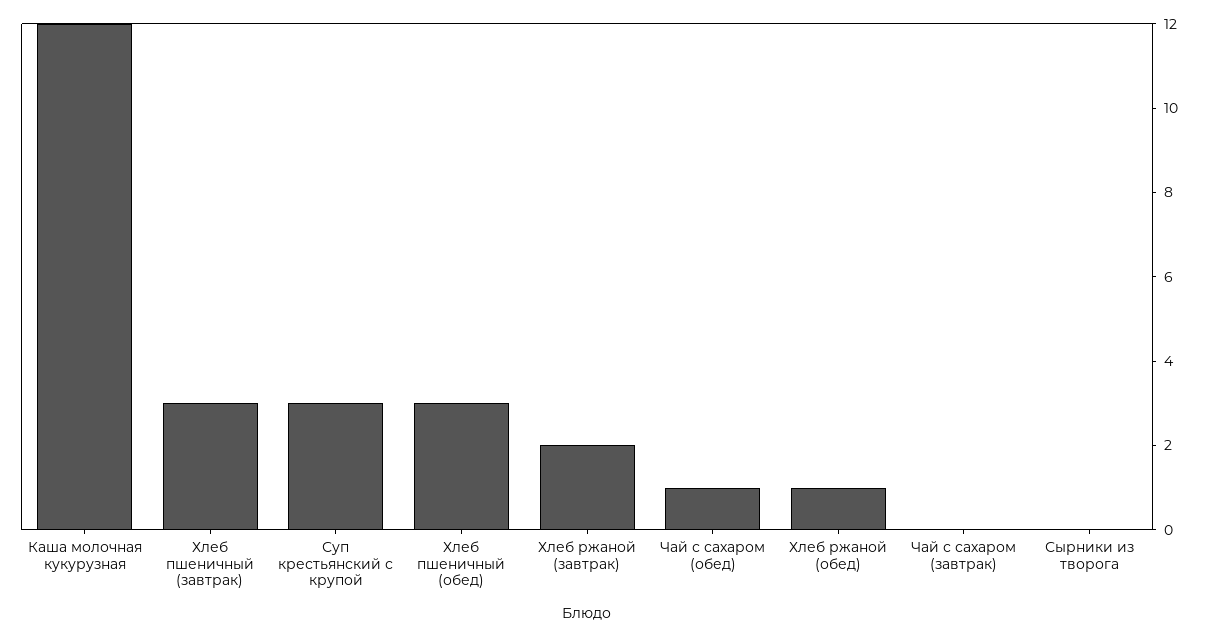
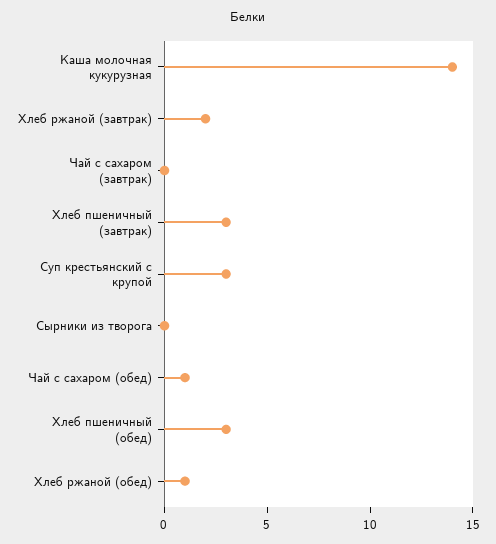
  {
-   "Каша молочная кукурузная": 12,
+   "Каша молочная кукурузная": 14,
    "Хлеб пшеничный (завтрак)": 3,
    "Суп крестьянский с крупой": 3,
    "Хлеб пшеничный (обед)": 3,
    "Хлеб ржаной (завтрак)": 2,
    "Чай с сахаром (обед)": 1,
    "Хлеб ржаной (обед)": 1,
    "Чай с сахаром (завтрак)": 0,
    "Сырники из творога": 0
  }

